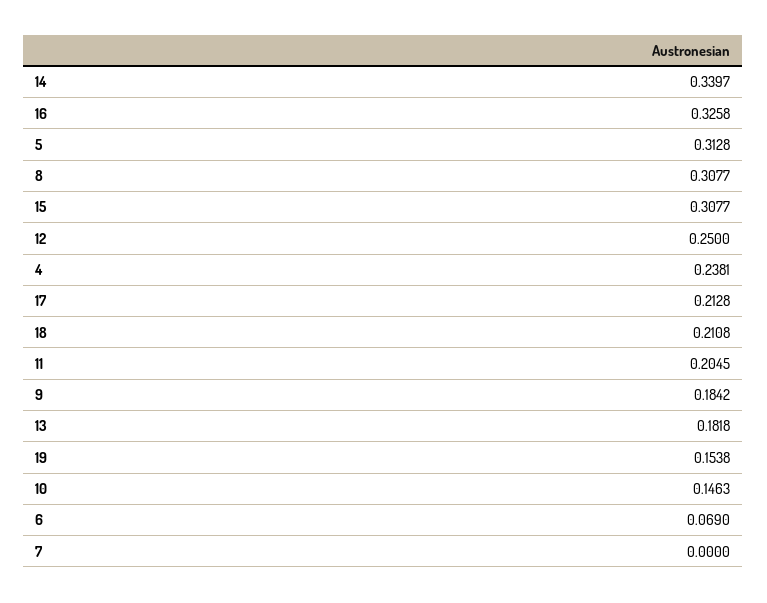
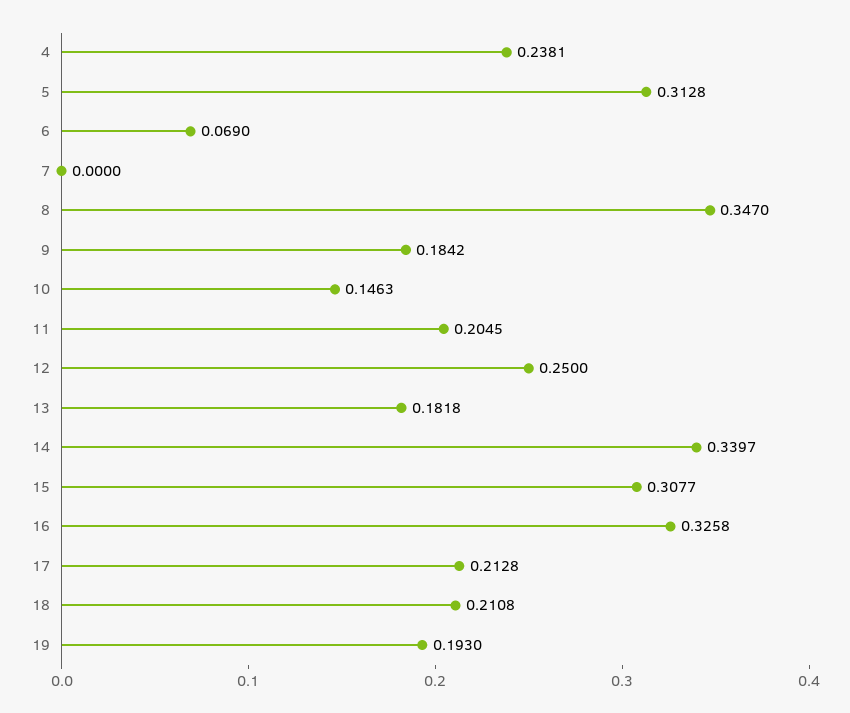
  {
    "14": 0.3397,
    "16": 0.3258,
    "5": 0.3128,
-   "8": 0.3077,
+   "8": 0.347,
    "15": 0.3077,
    "12": 0.25,
    "4": 0.2381,
    "17": 0.2128,
    "18": 0.2108,
    "11": 0.2045,
    "9": 0.1842,
    "13": 0.1818,
-   "19": 0.1538,
+   "19": 0.193,
    "10": 0.1463,
    "6": 0.069,
    "7": 0
  }

